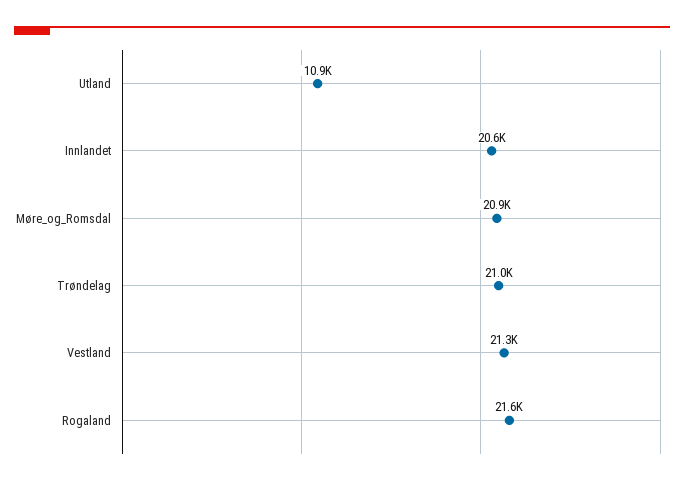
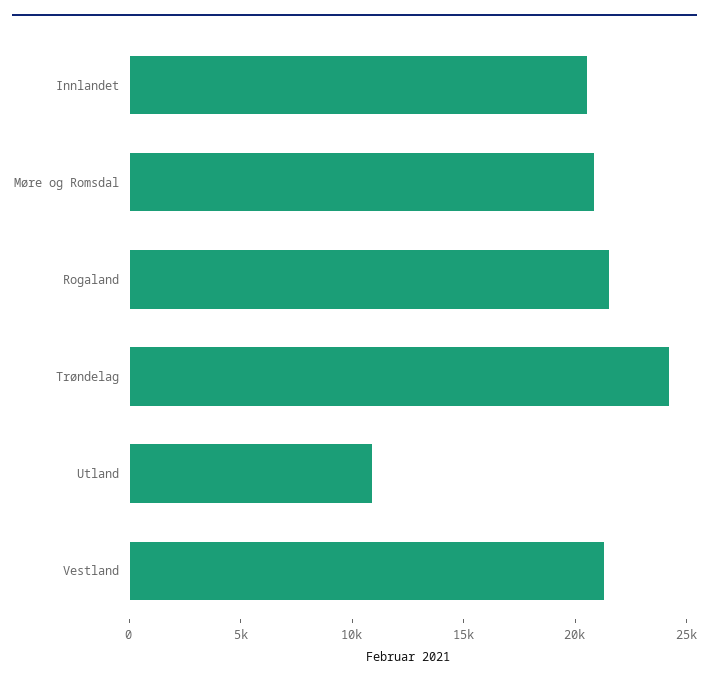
  {
    "Utland": 10900,
    "Innlandet": 20600,
    "Møre_og_Romsdal": 20900,
-   "Trøndelag": 21000,
+   "Trøndelag": 24000,
    "Vestland": 21300,
    "Rogaland": 21600
  }

